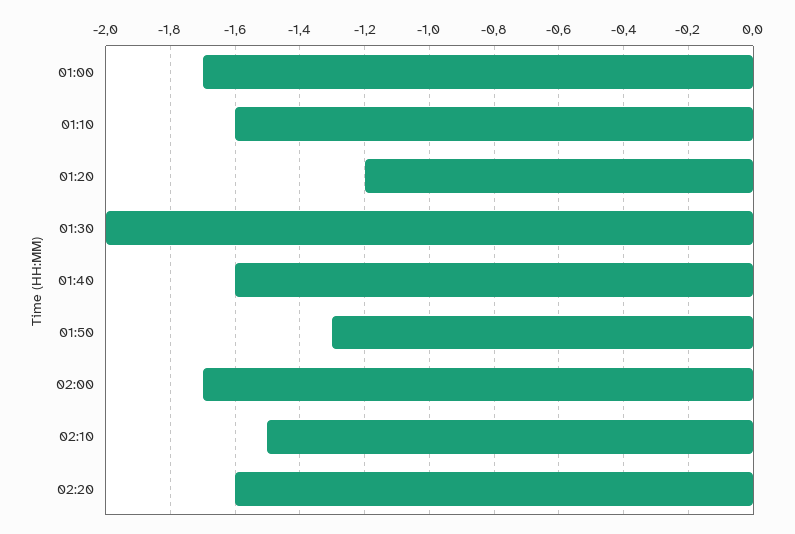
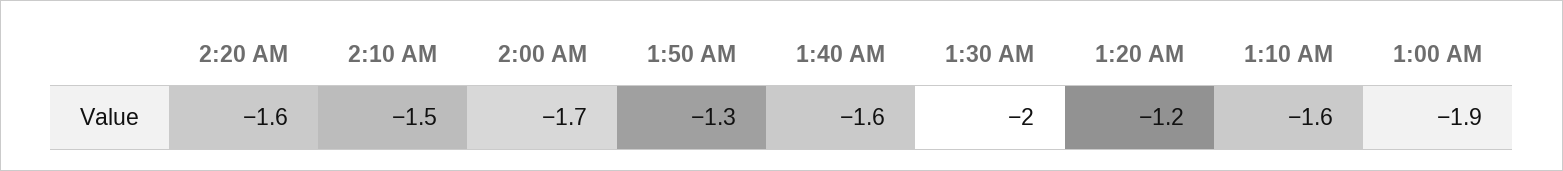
  {
-   "01:00": -1.7,
+   "01:00": -1.9,
    "01:10": -1.6,
    "01:20": -1.2,
    "01:30": -2,
    "01:40": -1.6,
    "01:50": -1.3,
    "02:00": -1.7,
    "02:10": -1.5,
    "02:20": -1.6
  }

